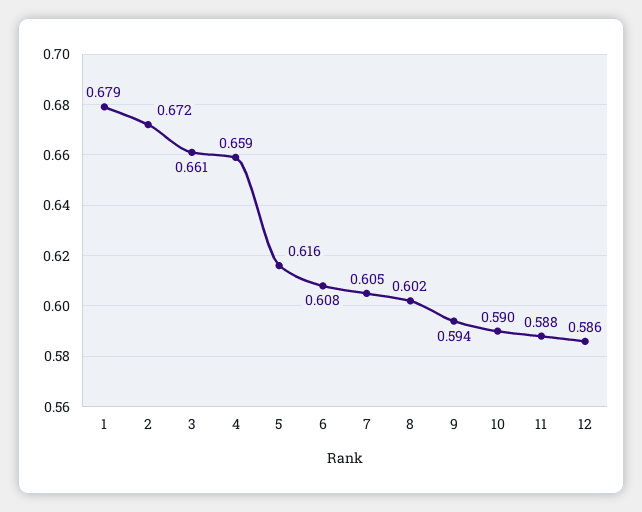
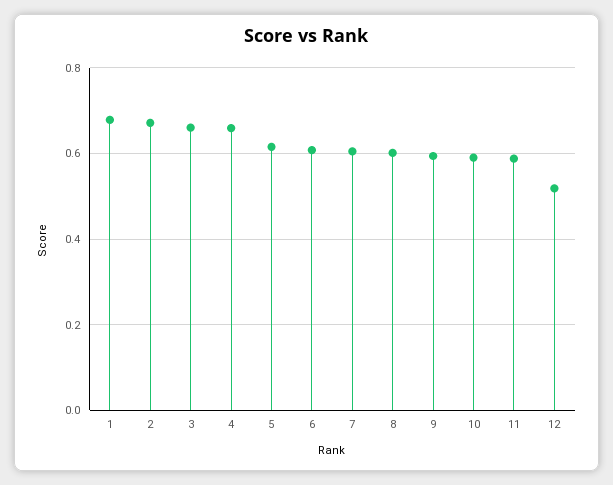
  {
    "1": 0.679,
    "2": 0.672,
    "3": 0.661,
    "4": 0.659,
    "5": 0.616,
    "6": 0.608,
    "7": 0.605,
    "8": 0.602,
    "9": 0.594,
    "10": 0.59,
    "11": 0.588,
-   "12": 0.586
+   "12": 0.52
  }

